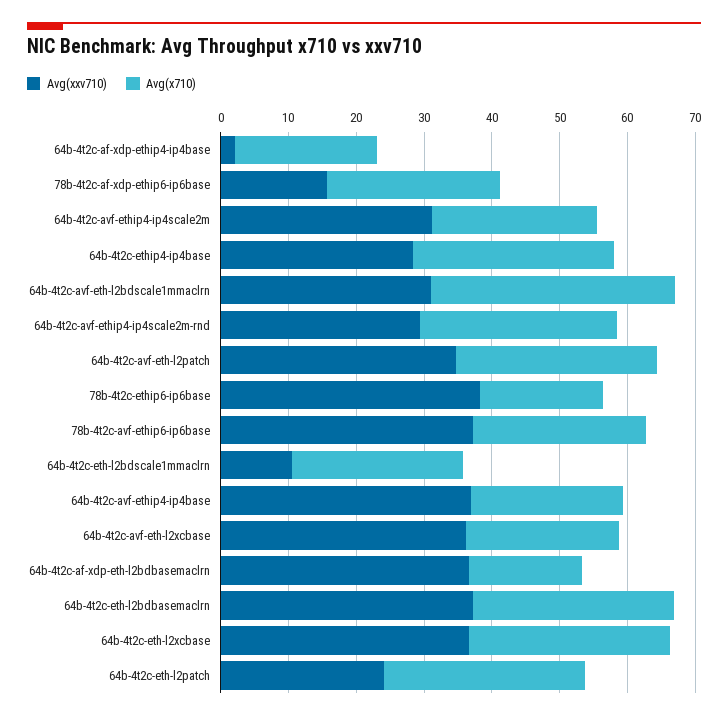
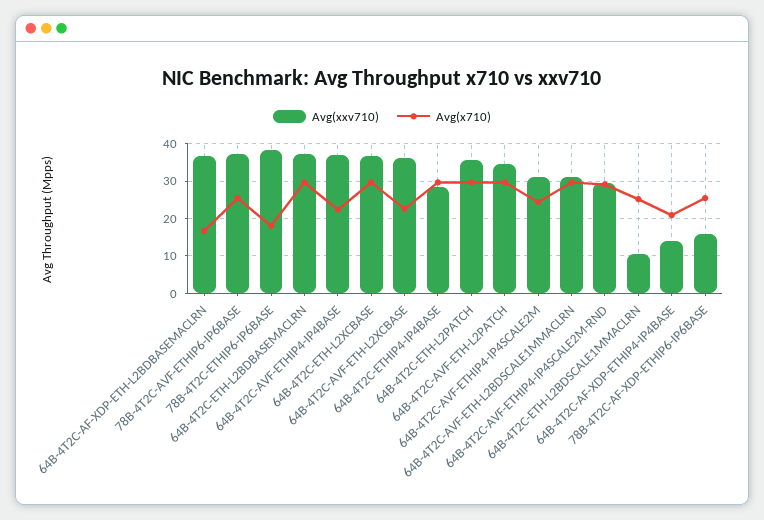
  {
    "Avg(xxv710)": {
-     "64b-4t2c-af-xdp-ethip4-ip4base": 2,
+     "64b-4t2c-af-xdp-ethip4-ip4base": 14,
      "78b-4t2c-af-xdp-ethip6-ip6base": 16,
      "64b-4t2c-avf-ethip4-ip4scale2m": 32,
      "64b-4t2c-ethip4-ip4base": 28,
      "64b-4t2c-avf-eth-l2bdscale1mmaclrn": 30,
      "64b-4t2c-avf-ethip4-ip4scale2m-rnd": 30,
      "64b-4t2c-avf-eth-l2patch": 34,
      "78b-4t2c-ethip6-ip6base": 38,
      "78b-4t2c-avf-ethip6-ip6base": 38,
      "64b-4t2c-eth-l2bdscale1mmaclrn": 10,
      "64b-4t2c-avf-ethip4-ip4base": 38,
      "64b-4t2c-avf-eth-l2xcbase": 36,
      "64b-4t2c-af-xdp-eth-l2bdbasemaclrn": 36,
      "64b-4t2c-eth-l2bdbasemaclrn": 38,
      "64b-4t2c-eth-l2xcbase": 36,
-     "64b-4t2c-eth-l2patch": 24
+     "64b-4t2c-eth-l2patch": 36
    },
    "Avg(x710)": {
      "64b-4t2c-af-xdp-ethip4-ip4base": 20,
      "78b-4t2c-af-xdp-ethip6-ip6base": 26,
      "64b-4t2c-avf-ethip4-ip4scale2m": 24,
      "64b-4t2c-ethip4-ip4base": 30,
-     "64b-4t2c-avf-eth-l2bdscale1mmaclrn": 36,
+     "64b-4t2c-avf-eth-l2bdscale1mmaclrn": 30,
      "64b-4t2c-avf-ethip4-ip4scale2m-rnd": 30,
      "64b-4t2c-avf-eth-l2patch": 30,
      "78b-4t2c-ethip6-ip6base": 18,
      "78b-4t2c-avf-ethip6-ip6base": 26,
      "64b-4t2c-eth-l2bdscale1mmaclrn": 26,
      "64b-4t2c-avf-ethip4-ip4base": 22,
      "64b-4t2c-avf-eth-l2xcbase": 22,
      "64b-4t2c-af-xdp-eth-l2bdbasemaclrn": 16,
      "64b-4t2c-eth-l2bdbasemaclrn": 30,
      "64b-4t2c-eth-l2xcbase": 30,
      "64b-4t2c-eth-l2patch": 30
    }
  }

